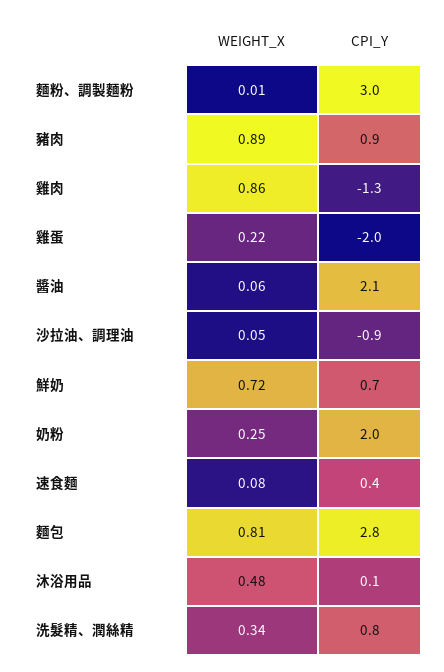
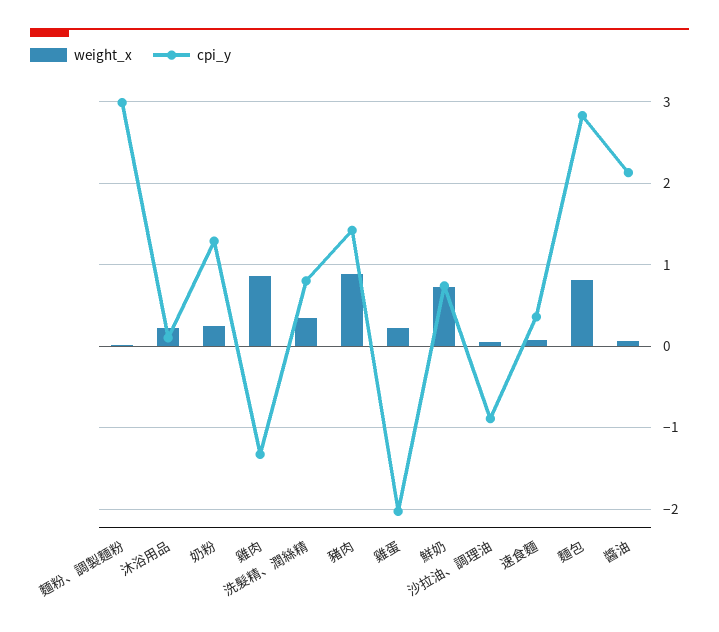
  {
    "WEIGHT_X": {
      "麵粉、調製麵粉": 0.01,
      "豬肉": 0.89,
      "雞肉": 0.86,
      "雞蛋": 0.22,
      "醬油": 0.06,
      "沙拉油、調理油": 0.05,
      "鮮奶": 0.72,
      "奶粉": 0.25,
      "速食麵": 0.08,
      "麵包": 0.81,
-     "沐浴用品": 0.48,
+     "沐浴用品": 0.2,
      "洗髮精、潤絲精": 0.34
    },
    "CPI_Y": {
      "麵粉、調製麵粉": 3,
-     "豬肉": 0.9,
+     "豬肉": 1.4,
      "雞肉": -1.3,
      "雞蛋": -2,
      "醬油": 2.1,
      "沙拉油、調理油": -0.9,
      "鮮奶": 0.7,
-     "奶粉": 2,
+     "奶粉": 1.3,
      "速食麵": 0.4,
      "麵包": 2.8,
      "沐浴用品": 0.1,
      "洗髮精、潤絲精": 0.8
    }
  }

